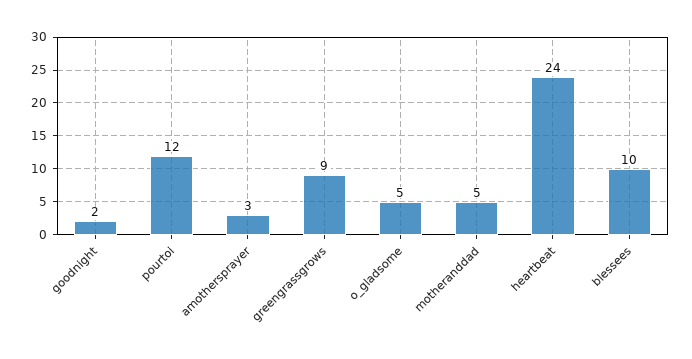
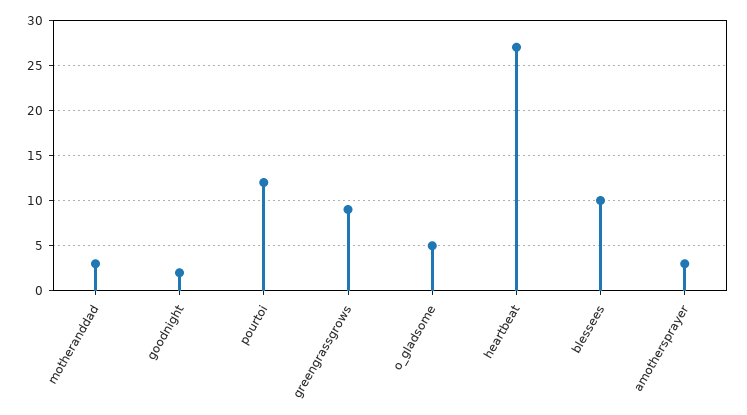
  {
    "goodnight": 2,
    "pourtoi": 12,
    "amothersprayer": 3,
    "greengrassgrows": 9,
    "o_gladsome": 5,
-   "motheranddad": 5,
+   "motheranddad": 3,
-   "heartbeat": 24,
+   "heartbeat": 27,
    "blessees": 10
  }

